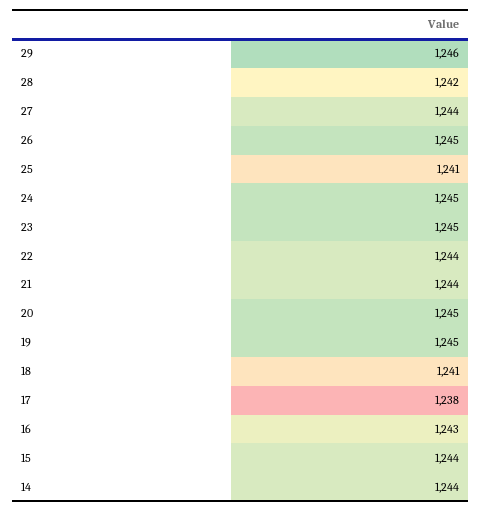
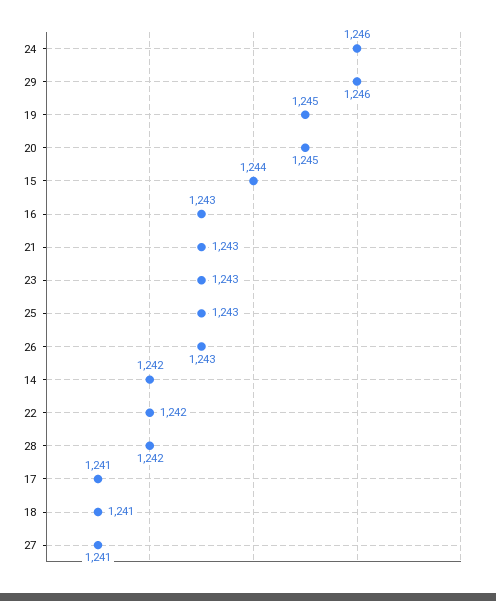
  {
    "29": 1246,
    "28": 1242,
-   "27": 1244,
+   "27": 1241,
-   "26": 1245,
+   "26": 1243,
-   "25": 1241,
+   "25": 1243,
-   "24": 1245,
+   "24": 1246,
-   "23": 1245,
+   "23": 1243,
-   "22": 1244,
+   "22": 1242,
-   "21": 1244,
+   "21": 1243,
    "20": 1245,
    "19": 1245,
    "18": 1241,
-   "17": 1238,
+   "17": 1241,
    "16": 1243,
    "15": 1244,
-   "14": 1244
+   "14": 1242
  }

